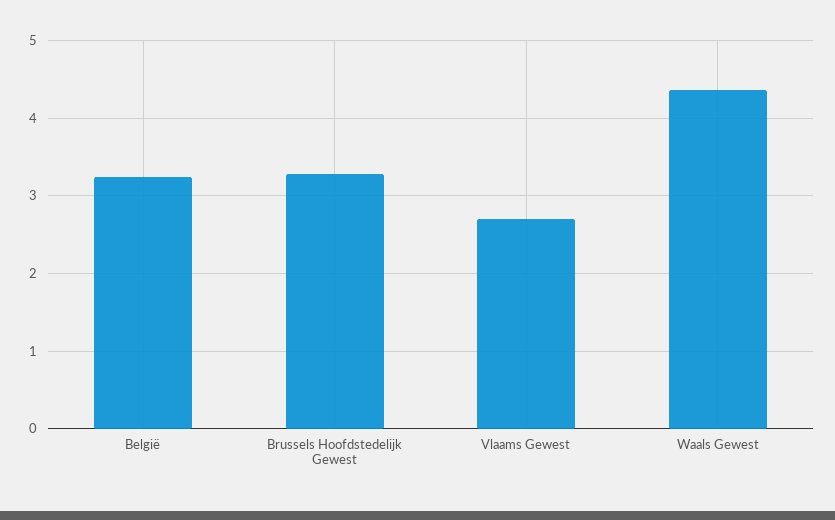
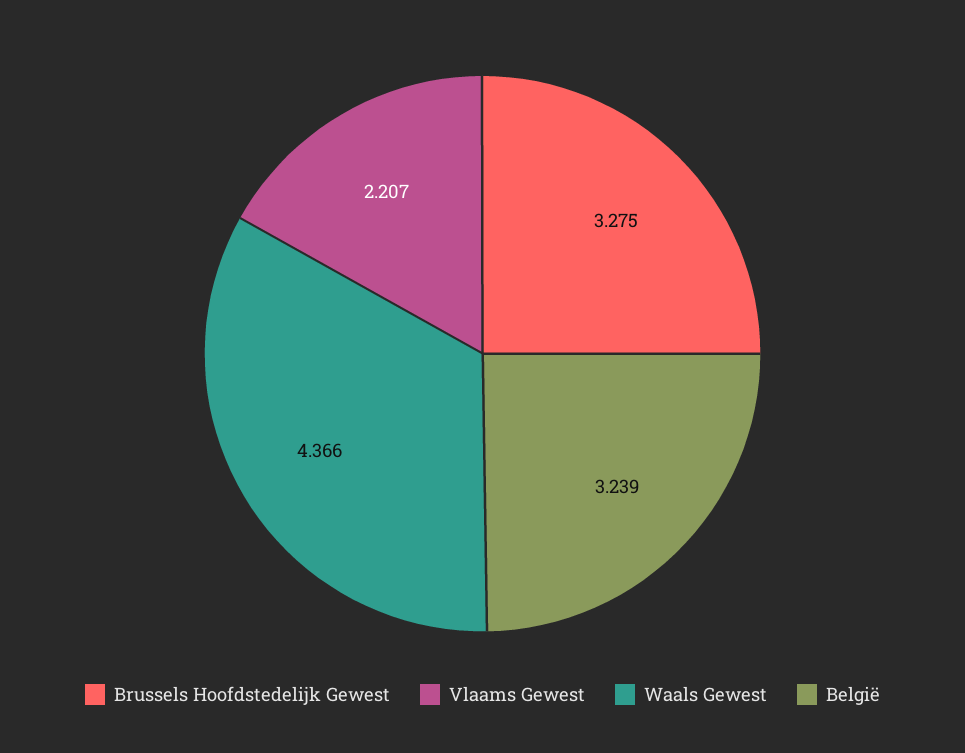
  {
    "België": 3.239,
    "Brussels Hoofdstedelijk Gewest": 3.275,
-   "Vlaams Gewest": 2.7,
+   "Vlaams Gewest": 2.207,
    "Waals Gewest": 4.366
  }

